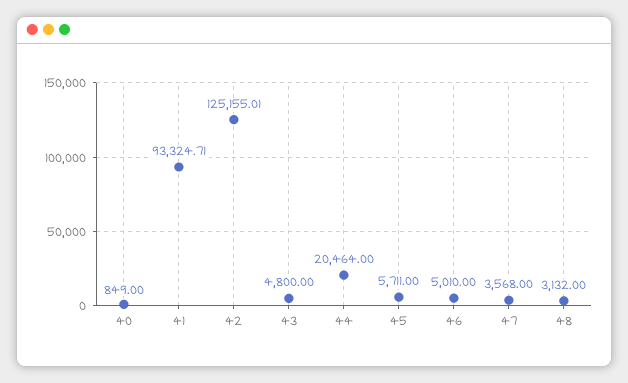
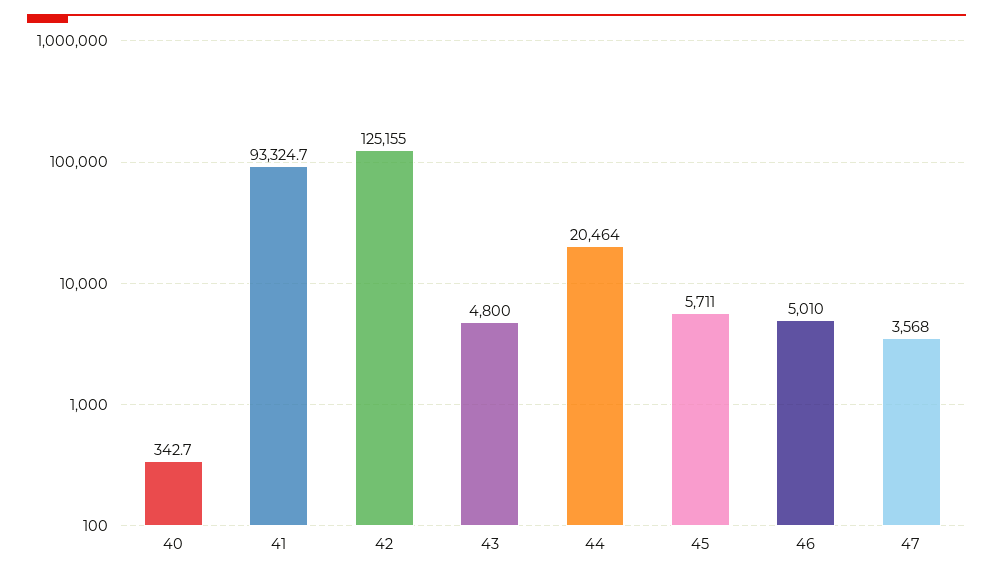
  {
-   "40": 849,
+   "40": 342.7,
    "41": 93324.71,
    "42": 125155.01,
    "43": 4800,
    "44": 20464,
    "45": 5711,
    "46": 5010,
-   "47": 3568,
+   "47": 3568
-   "48": 3132
  }

